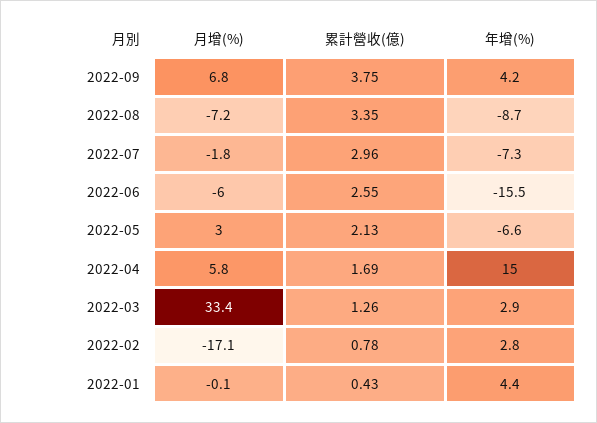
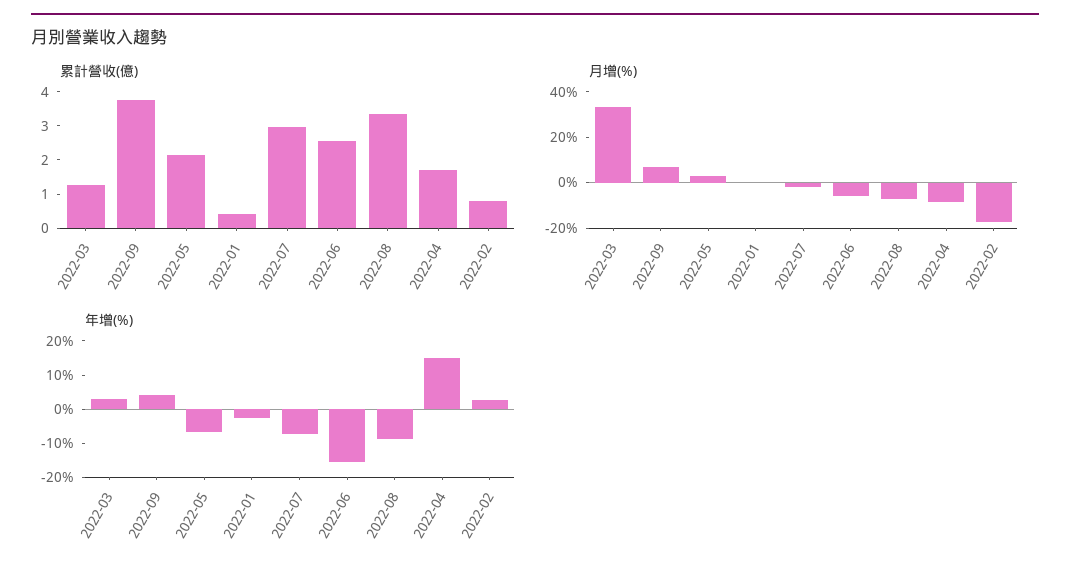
  {
    "月增(%)": {
      "2022-09": 6.8,
      "2022-08": -7.2,
      "2022-07": -1.8,
      "2022-06": -6,
      "2022-05": 3,
-     "2022-04": 5.8,
+     "2022-04": -10,
      "2022-03": 33.4,
      "2022-02": -17.1,
      "2022-01": -0.1
    },
    "累計營收(億)": {
      "2022-09": 3.75,
      "2022-08": 3.35,
      "2022-07": 2.96,
      "2022-06": 2.55,
      "2022-05": 2.13,
      "2022-04": 1.69,
      "2022-03": 1.26,
      "2022-02": 0.78,
      "2022-01": 0.43
    },
    "年增(%)": {
      "2022-09": 4.2,
      "2022-08": -8.7,
      "2022-07": -7.3,
      "2022-06": -15.5,
      "2022-05": -6.6,
      "2022-04": 15,
      "2022-03": 2.9,
      "2022-02": 2.8,
-     "2022-01": 4.4
+     "2022-01": -2.5
    }
  }

